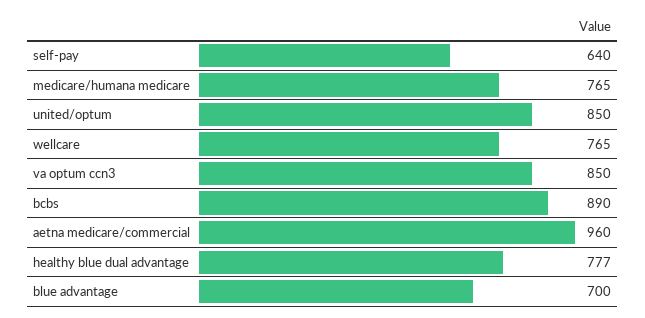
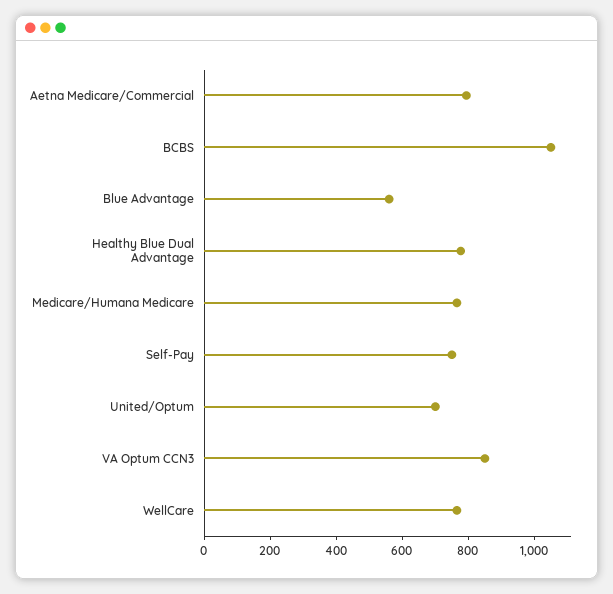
  {
-   "self-pay": 640,
+   "self-pay": 750,
    "medicare/humana medicare": 765,
-   "united/optum": 850,
+   "united/optum": 700,
    "wellcare": 765,
    "va optum ccn3": 850,
-   "bcbs": 890,
+   "bcbs": 1050,
-   "aetna medicare/commercial": 960,
+   "aetna medicare/commercial": 800,
    "healthy blue dual advantage": 777,
-   "blue advantage": 700
+   "blue advantage": 550
  }

